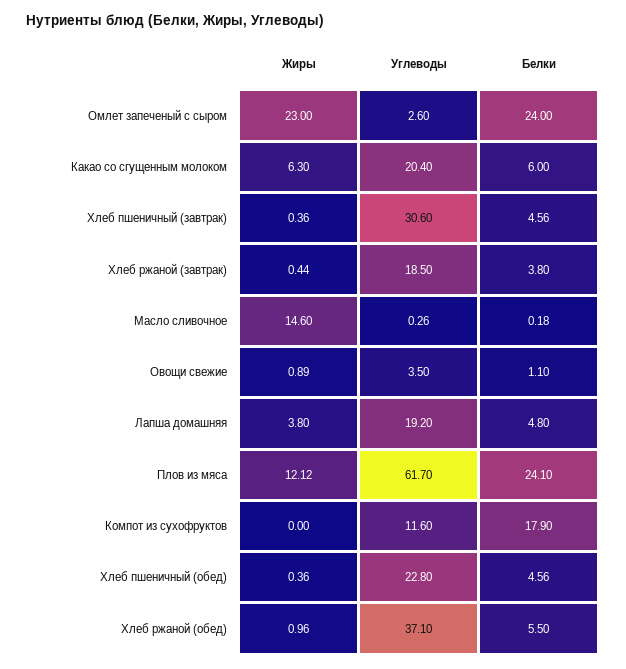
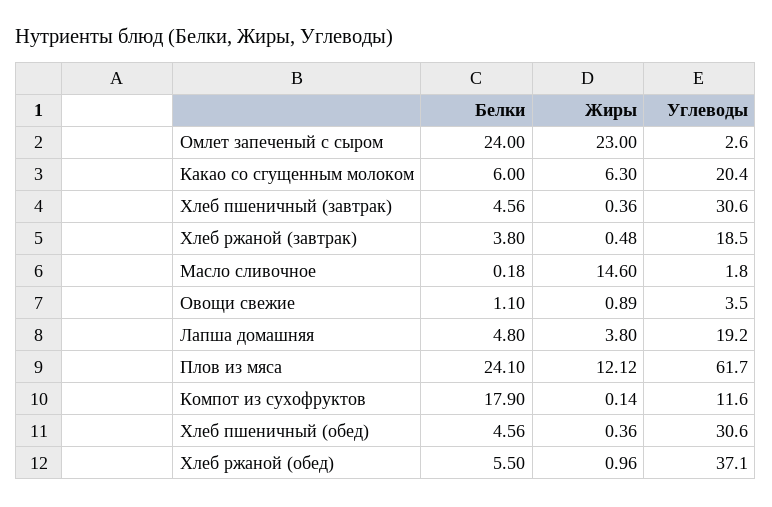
  {
    "Жиры": {
      "Омлет запеченый с сыром": 23,
      "Какао со сгущенным молоком": 6.3,
      "Хлеб пшеничный (завтрак)": 0.36,
-     "Хлеб ржаной (завтрак)": 0.44,
+     "Хлеб ржаной (завтрак)": 0.48,
      "Масло сливочное": 14.6,
      "Овощи свежие": 0.89,
      "Лапша домашняя": 3.8,
      "Плов из мяса": 12.12,
-     "Компот из сухофруктов": 0,
+     "Компот из сухофруктов": 0.14,
      "Хлеб пшеничный (обед)": 0.36,
      "Хлеб ржаной (обед)": 0.96
    },
    "Углеводы": {
      "Омлет запеченый с сыром": 2.6,
      "Какао со сгущенным молоком": 20.4,
      "Хлеб пшеничный (завтрак)": 30.6,
      "Хлеб ржаной (завтрак)": 18.5,
-     "Масло сливочное": 0.26,
+     "Масло сливочное": 1.8,
      "Овощи свежие": 3.5,
      "Лапша домашняя": 19.2,
      "Плов из мяса": 61.7,
      "Компот из сухофруктов": 11.6,
-     "Хлеб пшеничный (обед)": 22.8,
+     "Хлеб пшеничный (обед)": 30.6,
      "Хлеб ржаной (обед)": 37.1
    },
    "Белки": {
      "Омлет запеченый с сыром": 24,
      "Какао со сгущенным молоком": 6,
      "Хлеб пшеничный (завтрак)": 4.56,
      "Хлеб ржаной (завтрак)": 3.8,
      "Масло сливочное": 0.18,
      "Овощи свежие": 1.1,
      "Лапша домашняя": 4.8,
      "Плов из мяса": 24.1,
      "Компот из сухофруктов": 17.9,
      "Хлеб пшеничный (обед)": 4.56,
      "Хлеб ржаной (обед)": 5.5
    }
  }

